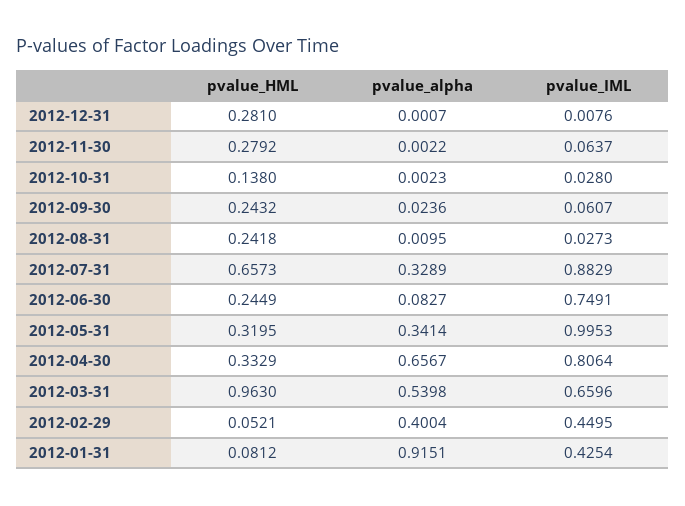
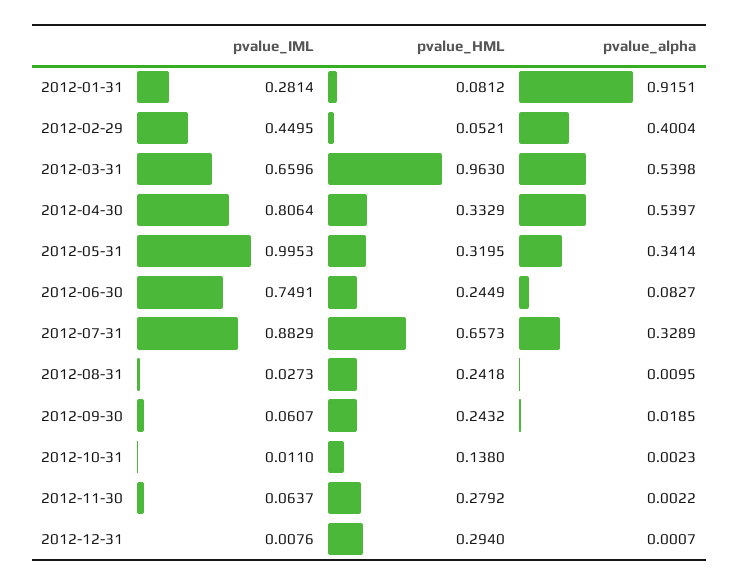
  {
    "pvalue_HML": {
-     "2012-12-31": 0.281,
+     "2012-12-31": 0.294,
      "2012-11-30": 0.2792,
      "2012-10-31": 0.138,
      "2012-09-30": 0.2432,
      "2012-08-31": 0.2418,
      "2012-07-31": 0.6573,
      "2012-06-30": 0.2449,
      "2012-05-31": 0.3195,
      "2012-04-30": 0.3329,
      "2012-03-31": 0.963,
      "2012-02-29": 0.0521,
      "2012-01-31": 0.0812
    },
    "pvalue_alpha": {
      "2012-12-31": 0.0007,
      "2012-11-30": 0.0022,
      "2012-10-31": 0.0023,
-     "2012-09-30": 0.0236,
+     "2012-09-30": 0.0185,
      "2012-08-31": 0.0095,
      "2012-07-31": 0.3289,
      "2012-06-30": 0.0827,
      "2012-05-31": 0.3414,
-     "2012-04-30": 0.6567,
+     "2012-04-30": 0.5397,
      "2012-03-31": 0.5398,
      "2012-02-29": 0.4004,
      "2012-01-31": 0.9151
    },
    "pvalue_IML": {
      "2012-12-31": 0.0076,
      "2012-11-30": 0.0637,
-     "2012-10-31": 0.028,
+     "2012-10-31": 0.011,
      "2012-09-30": 0.0607,
      "2012-08-31": 0.0273,
      "2012-07-31": 0.8829,
      "2012-06-30": 0.7491,
      "2012-05-31": 0.9953,
      "2012-04-30": 0.8064,
      "2012-03-31": 0.6596,
      "2012-02-29": 0.4495,
-     "2012-01-31": 0.4254
+     "2012-01-31": 0.2814
    }
  }

